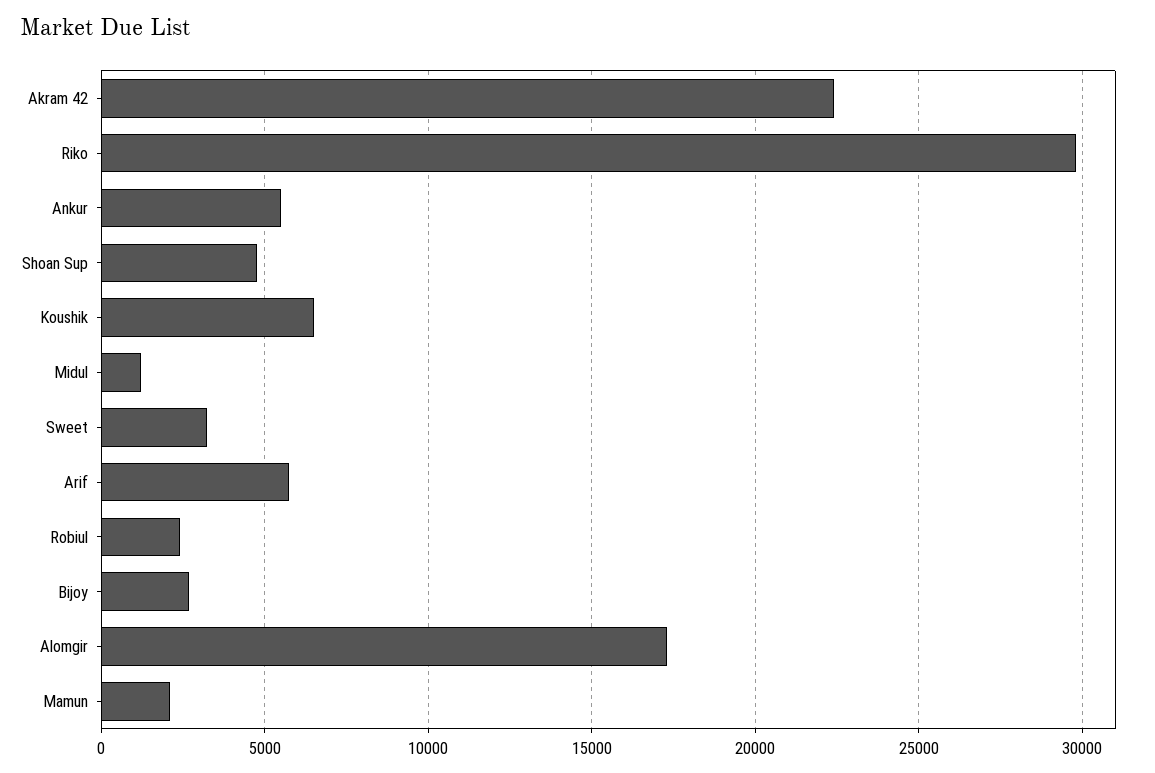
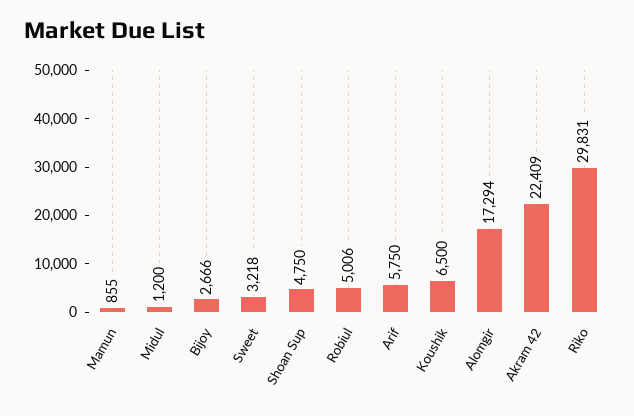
  {
    "Akram 42": 22409,
    "Riko": 29831,
-   "Ankur": 5500,
    "Shoan Sup": 4750,
    "Koushik": 6500,
    "Midul": 1200,
    "Sweet": 3218,
    "Arif": 5750,
-   "Robiul": 2500,
+   "Robiul": 5006,
    "Bijoy": 2666,
    "Alomgir": 17294,
-   "Mamun": 2000
+   "Mamun": 855
  }

